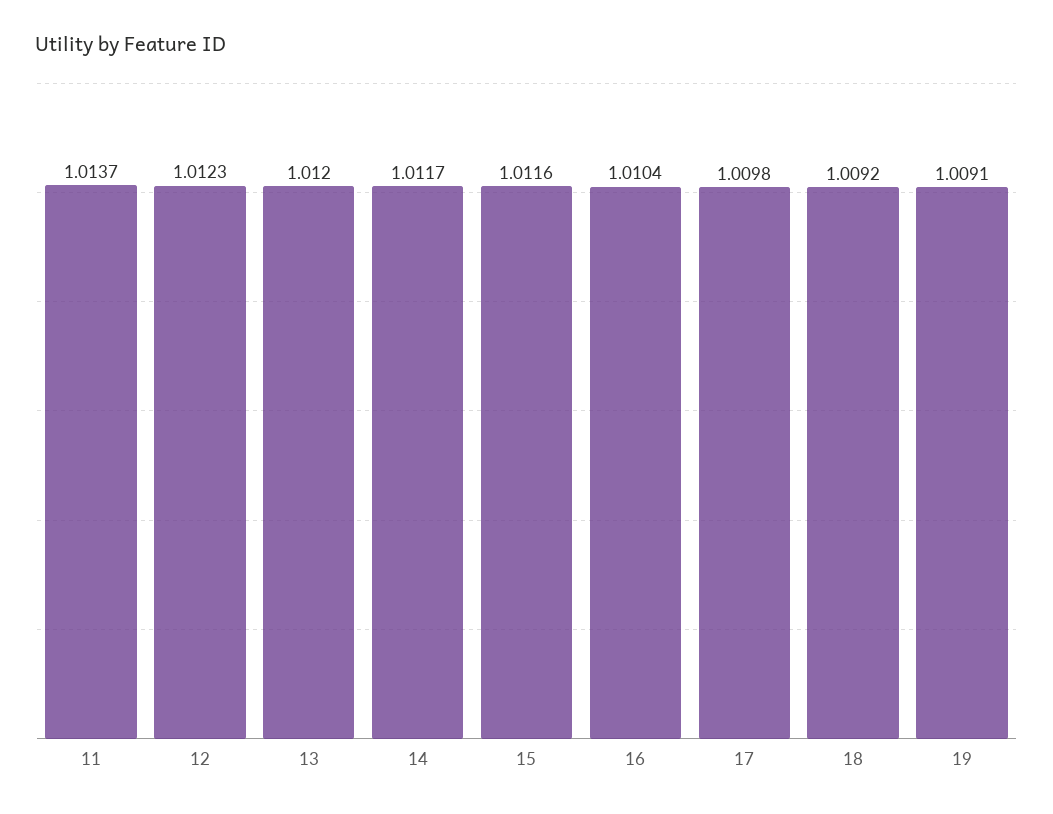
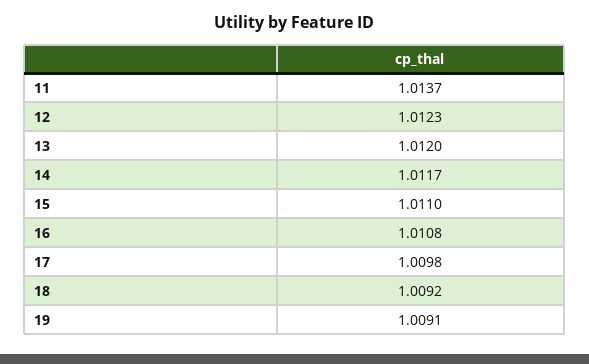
  {
    "11": 1.0137,
    "12": 1.0123,
    "13": 1.012,
    "14": 1.0117,
-   "15": 1.0116,
+   "15": 1.011,
-   "16": 1.0104,
+   "16": 1.0108,
    "17": 1.0098,
    "18": 1.0092,
    "19": 1.0091
  }

